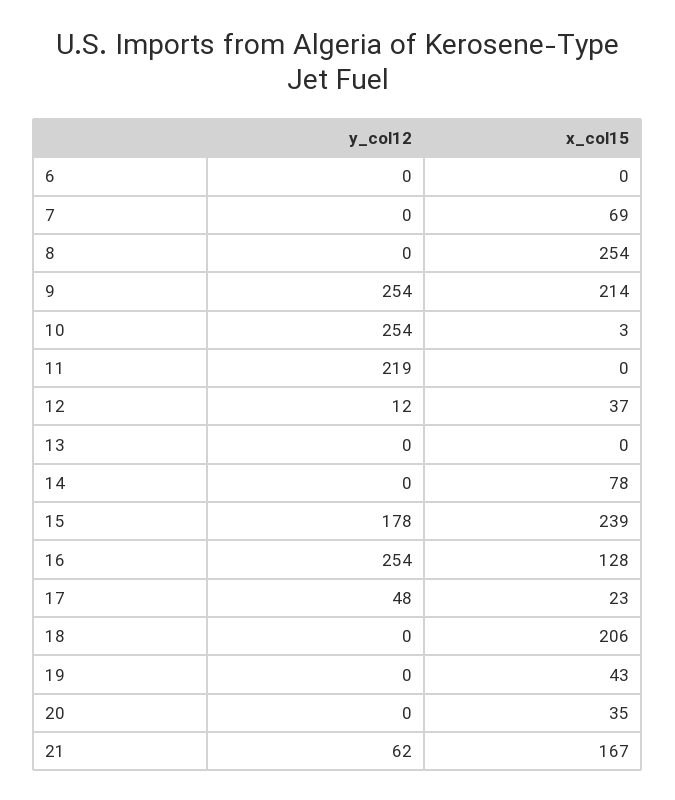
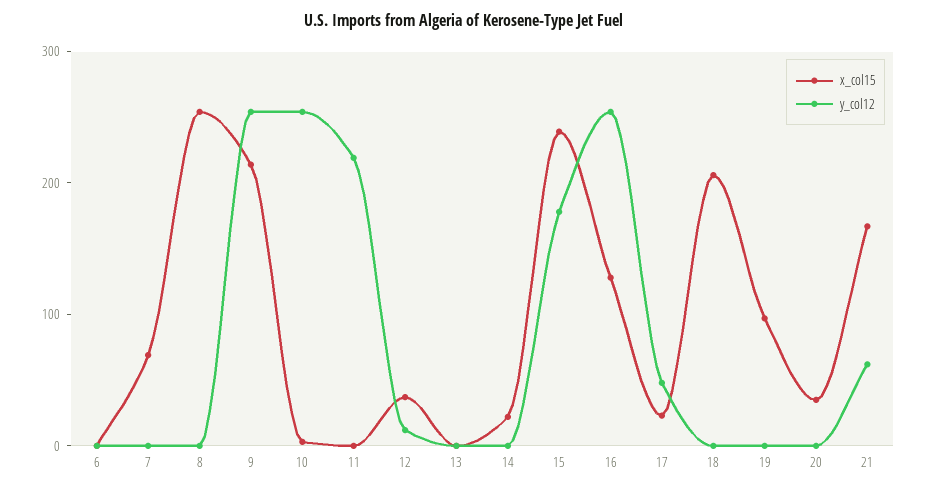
  {
    "y_col12": {
      "6": 0,
      "7": 0,
      "8": 0,
      "9": 254,
      "10": 254,
      "11": 219,
      "12": 12,
      "13": 0,
      "14": 0,
      "15": 178,
      "16": 254,
      "17": 48,
      "18": 0,
      "19": 0,
      "20": 0,
      "21": 62
    },
    "x_col15": {
      "6": 0,
      "7": 69,
      "8": 254,
      "9": 214,
      "10": 3,
      "11": 0,
      "12": 37,
      "13": 0,
-     "14": 78,
+     "14": 20,
      "15": 239,
      "16": 128,
      "17": 23,
      "18": 206,
-     "19": 43,
+     "19": 100,
      "20": 35,
      "21": 167
    }
  }

